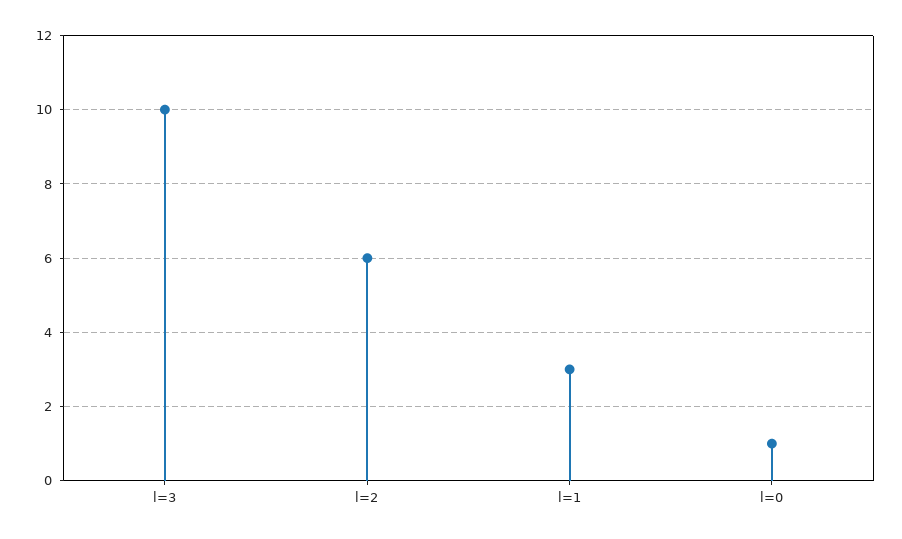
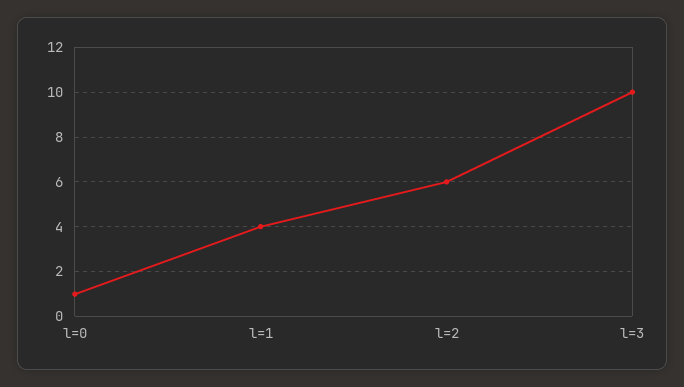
  {
    "l=3": 10,
    "l=2": 6,
-   "l=1": 3,
+   "l=1": 4,
    "l=0": 1
  }

